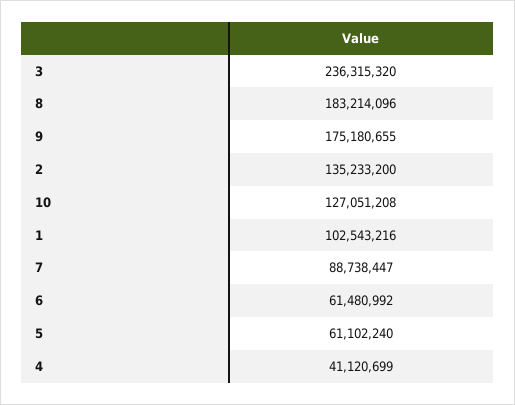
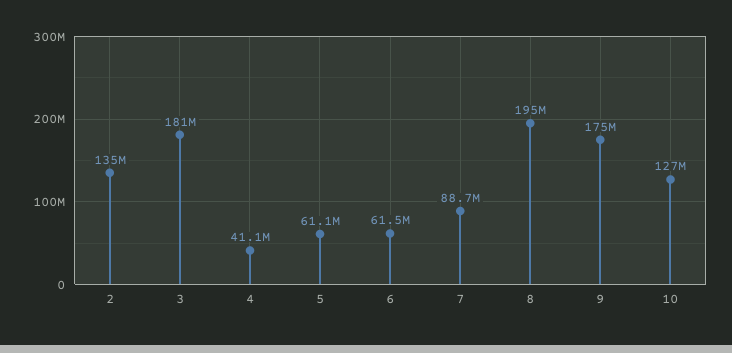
  {
-   "3": 236315320,
+   "3": 181000000,
-   "8": 183214096,
+   "8": 195000000,
    "9": 175180655,
    "2": 135233200,
    "10": 127051208,
-   "1": 102543216,
    "7": 88738447,
    "6": 61480992,
    "5": 61102240,
    "4": 41120699
  }

